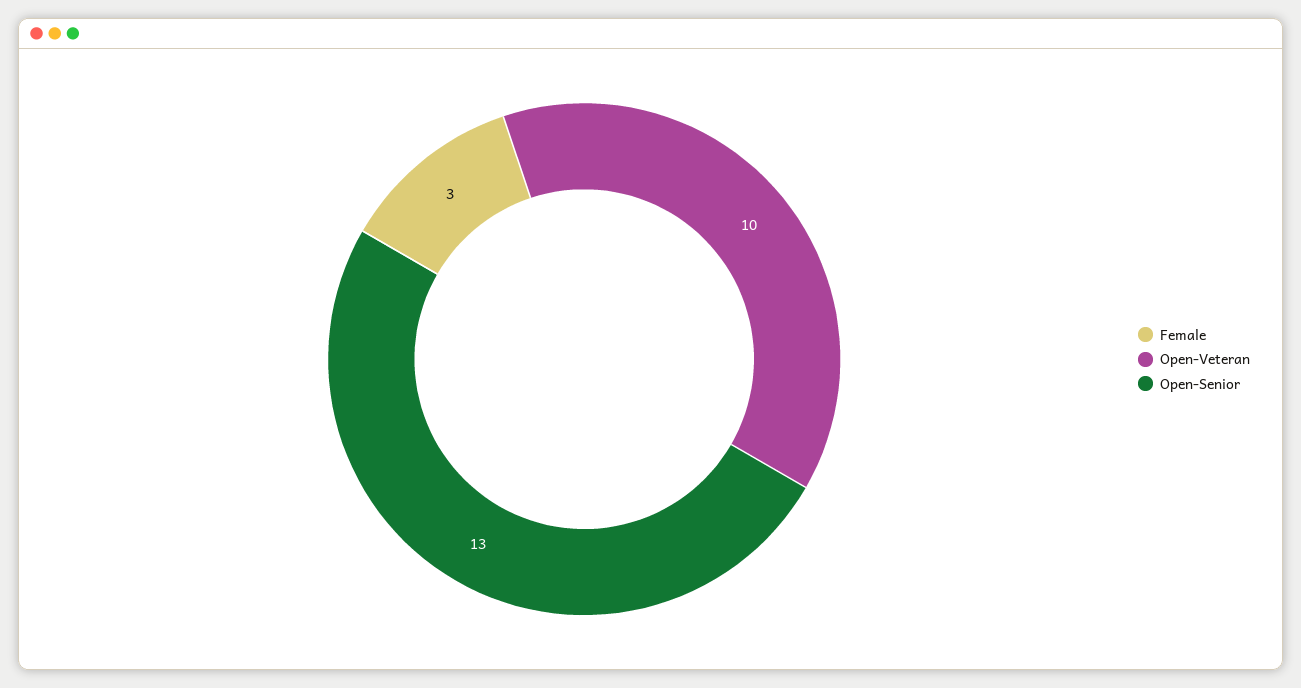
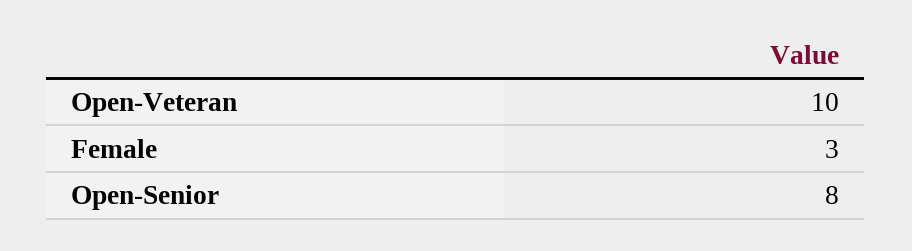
  {
    "Female": 3,
    "Open-Veteran": 10,
-   "Open-Senior": 13
+   "Open-Senior": 8
  }

